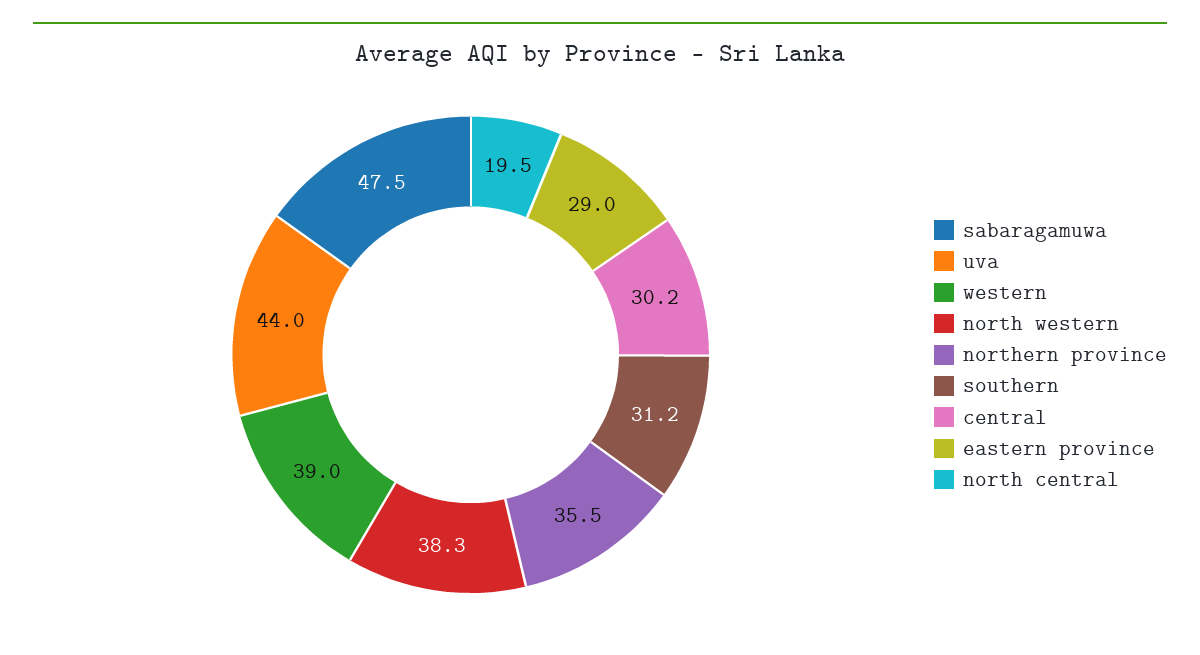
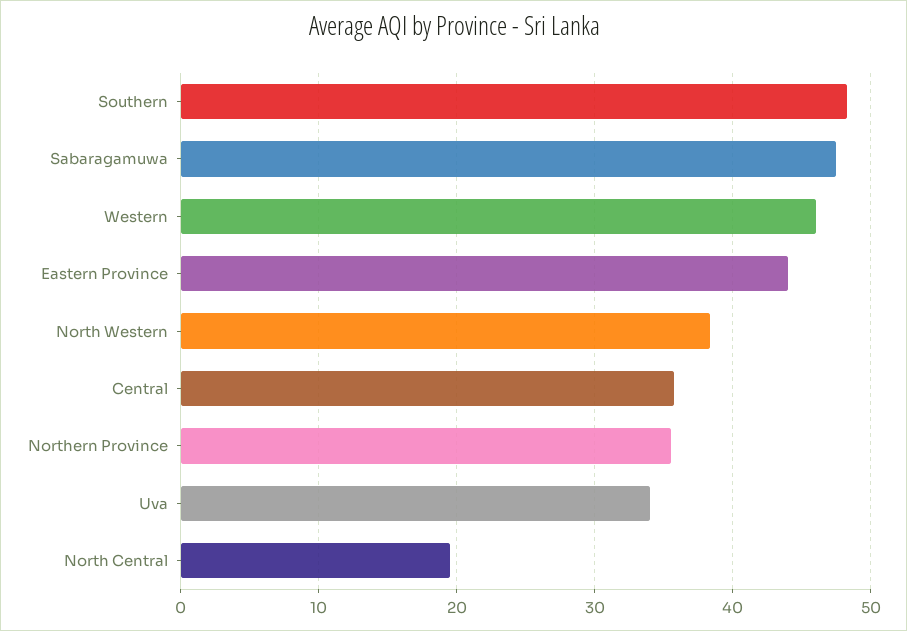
  {
    "sabaragamuwa": 47.5,
-   "uva": 44,
+   "uva": 34,
-   "western": 39,
+   "western": 46,
    "north western": 38.3,
    "northern province": 35.5,
-   "southern": 31.2,
+   "southern": 48,
-   "central": 30.2,
+   "central": 36,
-   "eastern province": 29,
+   "eastern province": 44,
    "north central": 19.5
  }

